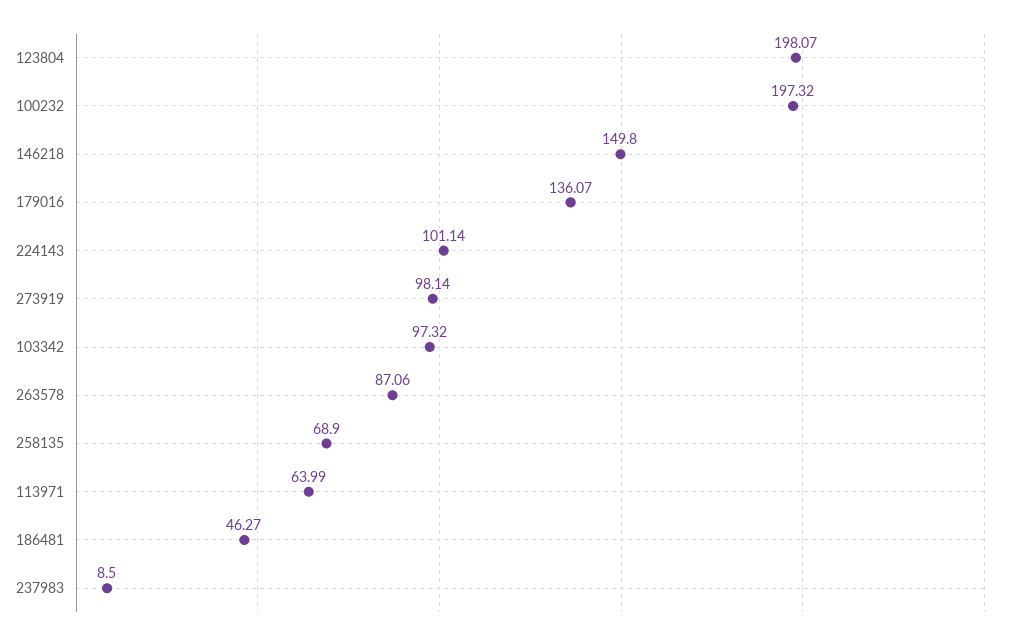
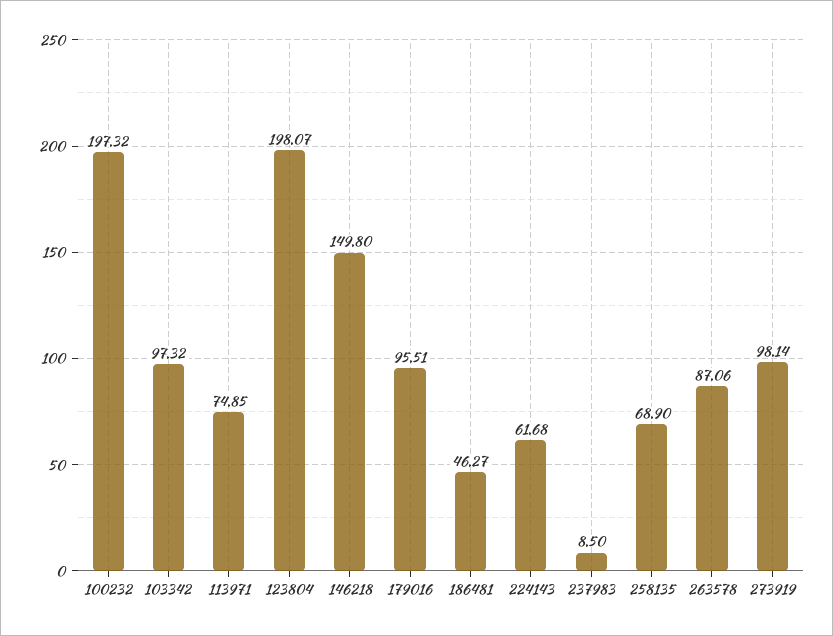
  {
    "123804": 198.07,
    "100232": 197.32,
    "146218": 149.8,
-   "179016": 136.07,
+   "179016": 95.51,
-   "224143": 101.14,
+   "224143": 61.68,
    "273919": 98.14,
    "103342": 97.32,
    "263578": 87.06,
    "258135": 68.9,
-   "113971": 63.99,
+   "113971": 74.85,
    "186481": 46.27,
    "237983": 8.5
  }

